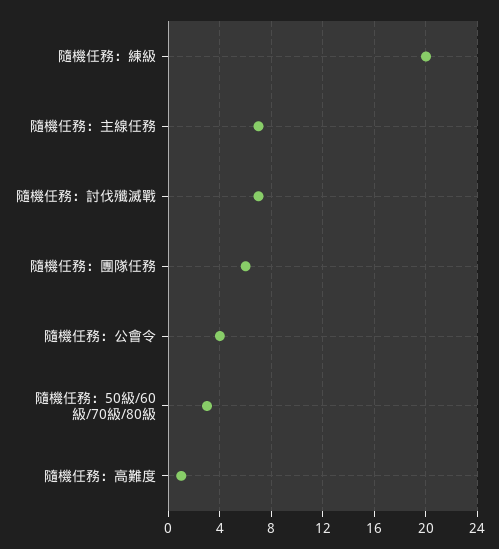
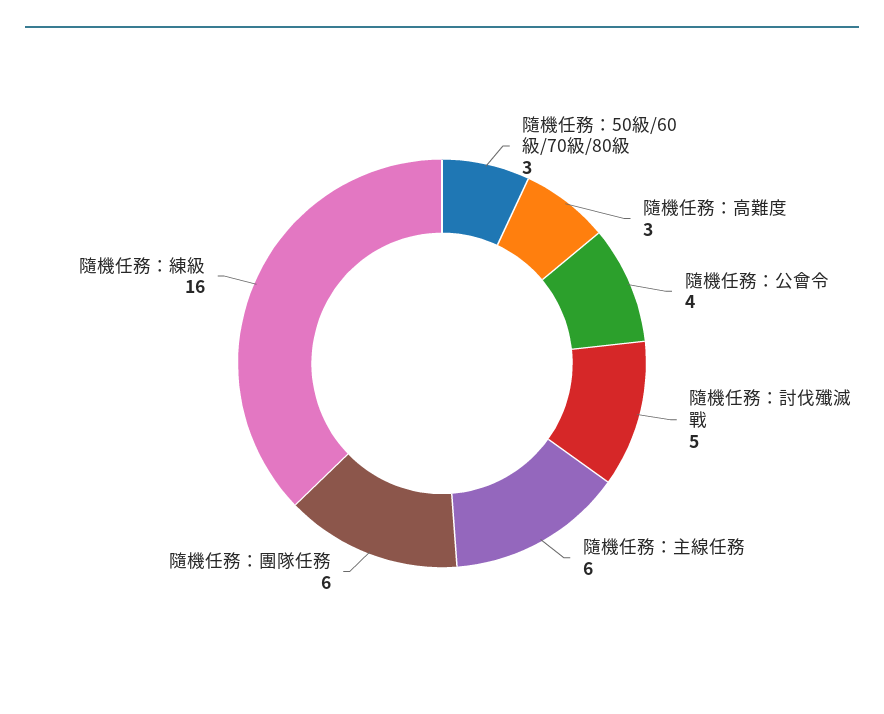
  {
-   "隨機任務：練級": 20,
+   "隨機任務：練級": 16,
-   "隨機任務：主線任務": 7,
+   "隨機任務：主線任務": 6,
-   "隨機任務：討伐殲滅戰": 7,
+   "隨機任務：討伐殲滅戰": 5,
    "隨機任務：團隊任務": 6,
    "隨機任務：公會令": 4,
    "隨機任務：50級/60級/70級/80級": 3,
-   "隨機任務：高難度": 1
+   "隨機任務：高難度": 3
  }

